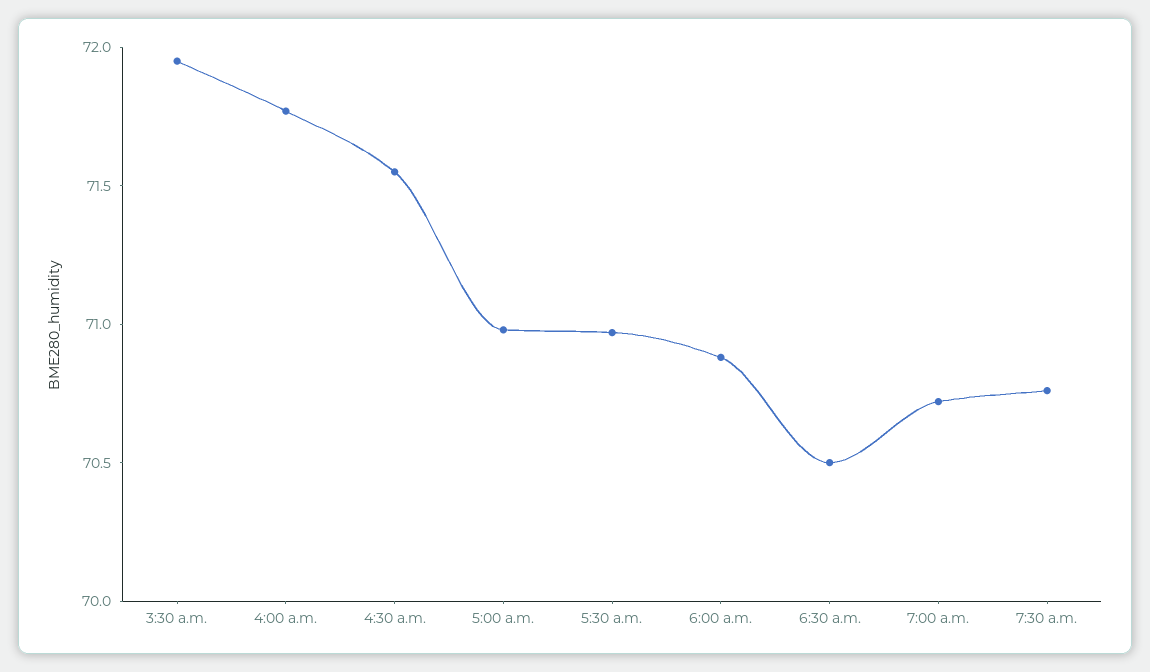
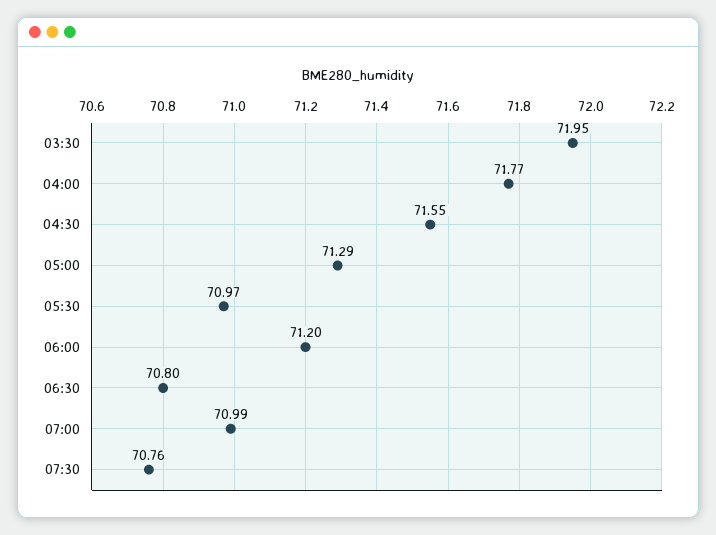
  {
    "3:30 a.m.": 71.95,
    "4:00 a.m.": 71.77,
    "4:30 a.m.": 71.55,
-   "5:00 a.m.": 71,
+   "5:00 a.m.": 71.29,
    "5:30 a.m.": 70.97,
-   "6:00 a.m.": 70.9,
+   "6:00 a.m.": 71.2,
-   "6:30 a.m.": 70.5,
+   "6:30 a.m.": 70.8,
-   "7:00 a.m.": 70.7,
+   "7:00 a.m.": 70.99,
    "7:30 a.m.": 70.76
  }

